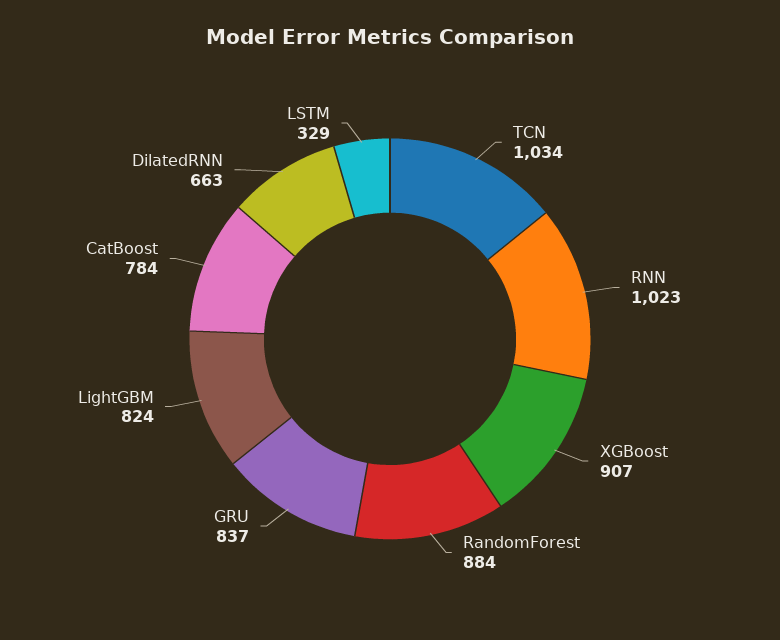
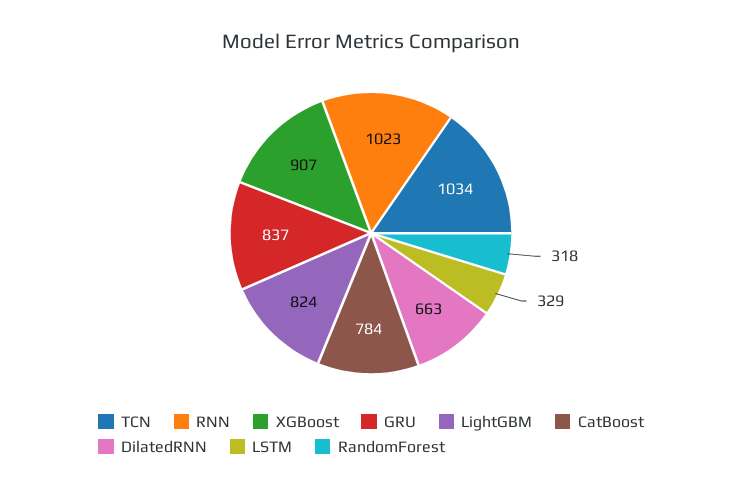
  {
    "TCN": 1034,
    "RNN": 1023,
    "XGBoost": 907,
-   "RandomForest": 884,
+   "RandomForest": 318,
    "GRU": 837,
    "LightGBM": 824,
    "CatBoost": 784,
    "DilatedRNN": 663,
    "LSTM": 329
  }

